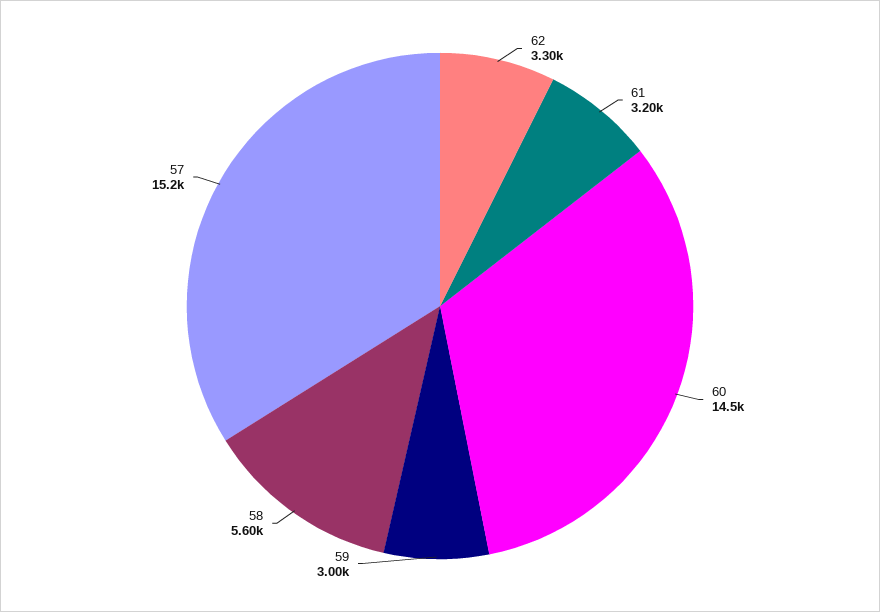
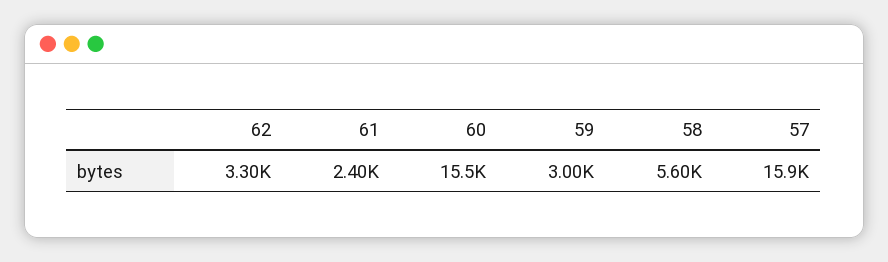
  {
    "62": 3300,
-   "61": 3200,
+   "61": 2400,
-   "60": 14500,
+   "60": 15500,
    "59": 3000,
    "58": 5600,
-   "57": 15200
+   "57": 15900
  }

